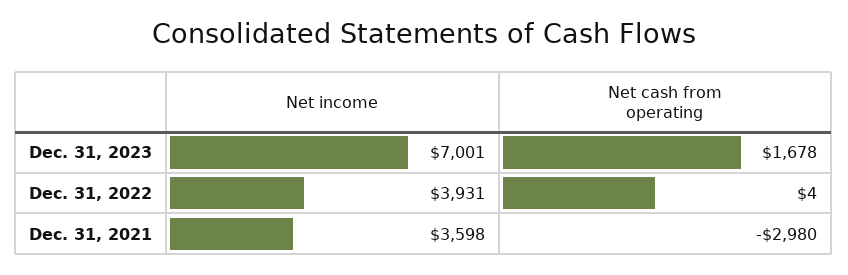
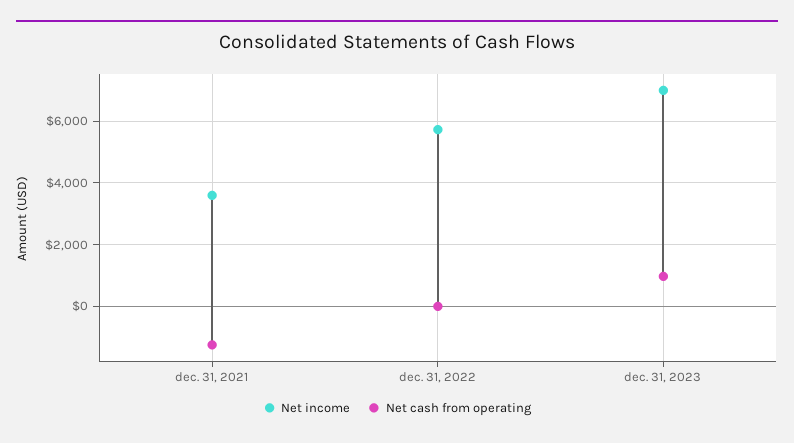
  {
    "Net income": {
      "Dec. 31, 2023": 7001,
-     "Dec. 31, 2022": 3931,
+     "Dec. 31, 2022": 5800,
      "Dec. 31, 2021": 3598
    },
    "Net cash from operating": {
-     "Dec. 31, 2023": 1678,
+     "Dec. 31, 2023": 1000,
      "Dec. 31, 2022": 4,
-     "Dec. 31, 2021": -2980
+     "Dec. 31, 2021": -1200
    }
  }

